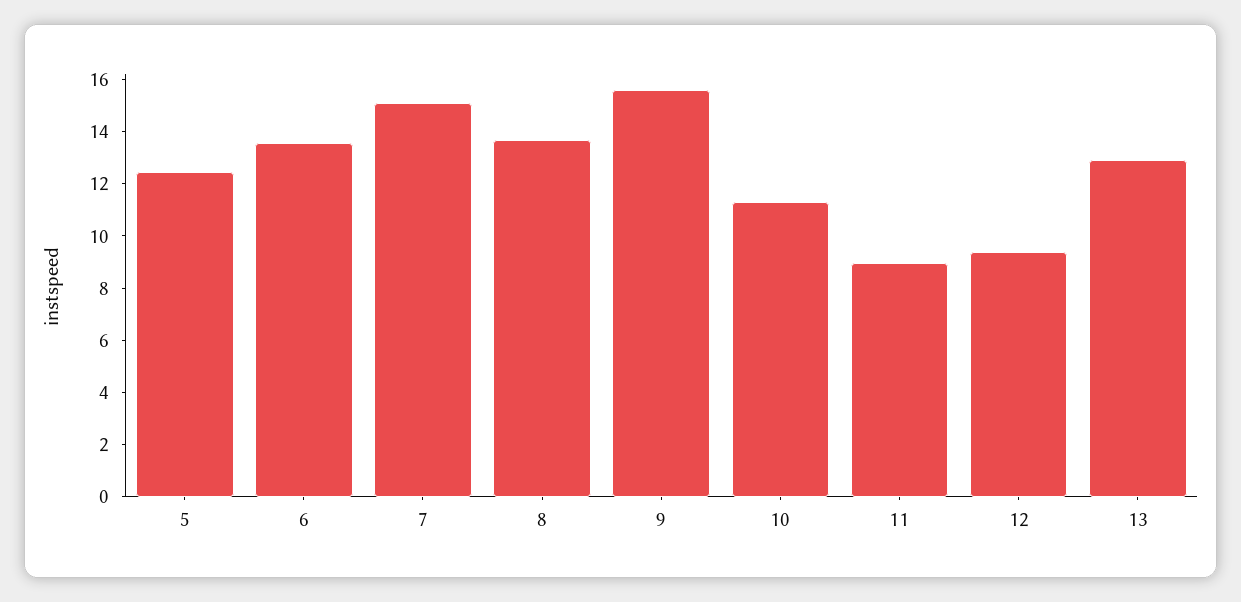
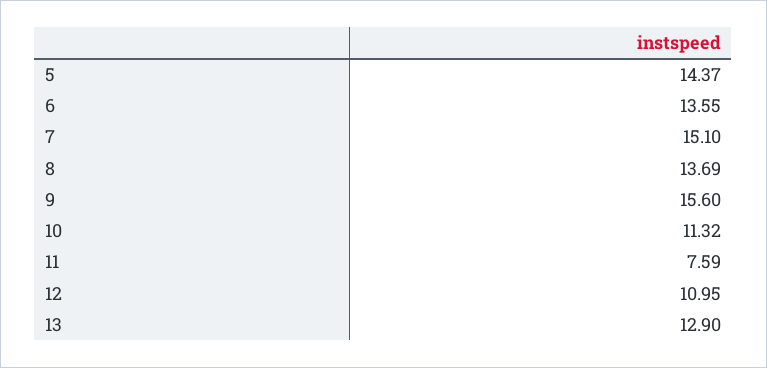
  {
-   "5": 12.5,
+   "5": 14.37,
    "6": 13.55,
    "7": 15.1,
    "8": 13.69,
    "9": 15.6,
    "10": 11.32,
-   "11": 9,
+   "11": 7.59,
-   "12": 9.5,
+   "12": 10.95,
    "13": 12.9
  }

